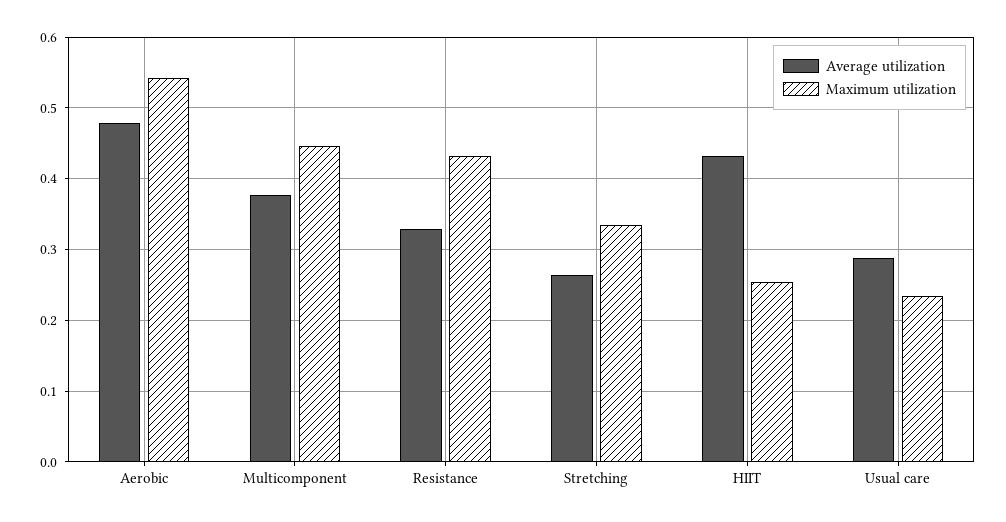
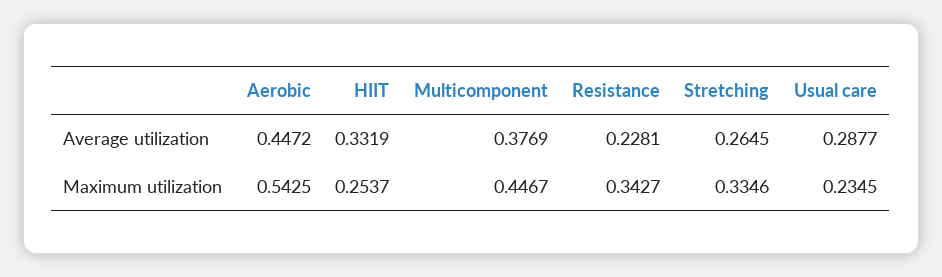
  {
    "Average utilization": {
-     "Aerobic": 0.48,
+     "Aerobic": 0.4472,
      "Multicomponent": 0.3769,
-     "Resistance": 0.33,
+     "Resistance": 0.2281,
      "Stretching": 0.2645,
-     "HIIT": 0.43,
+     "HIIT": 0.3319,
      "Usual care": 0.2877
    },
    "Maximum utilization": {
      "Aerobic": 0.5425,
      "Multicomponent": 0.4467,
-     "Resistance": 0.43,
+     "Resistance": 0.3427,
      "Stretching": 0.3346,
      "HIIT": 0.2537,
      "Usual care": 0.2345
    }
  }

